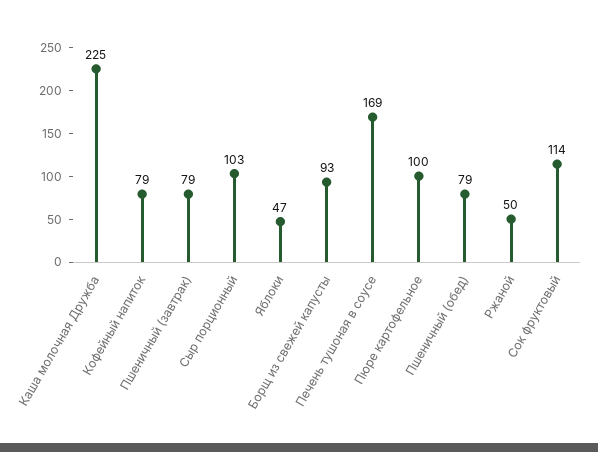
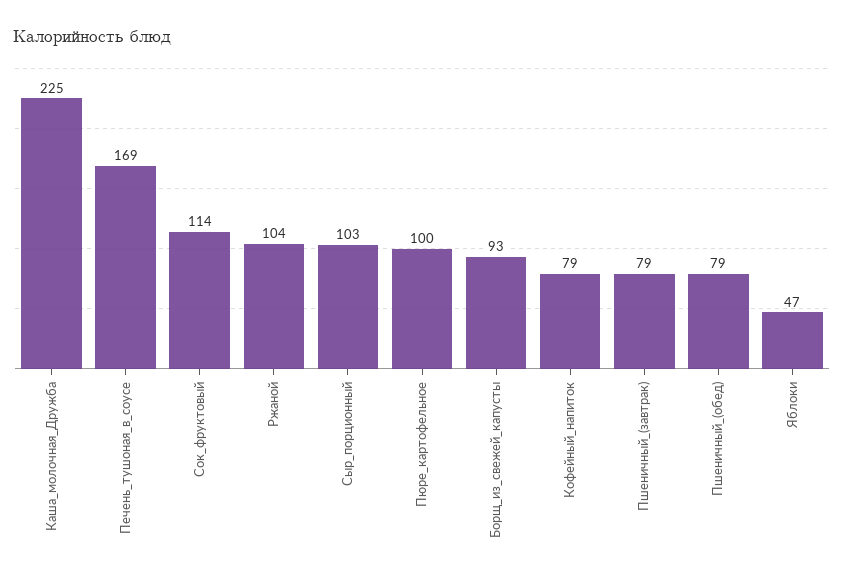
  {
    "Каша молочная Дружба": 225,
    "Кофейный напиток": 79,
    "Пшеничный (завтрак)": 79,
    "Сыр порционный": 103,
    "Яблоки": 47,
    "Борщ из свежей капусты": 93,
    "Печень тушоная в соусе": 169,
    "Пюре картофельное": 100,
    "Пшеничный (обед)": 79,
-   "Ржаной": 50,
+   "Ржаной": 104,
    "Сок фруктовый": 114
  }

